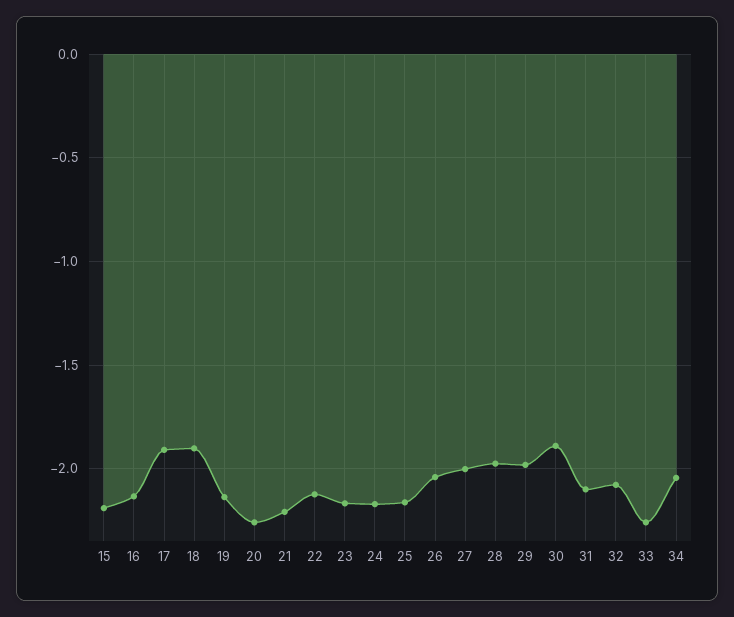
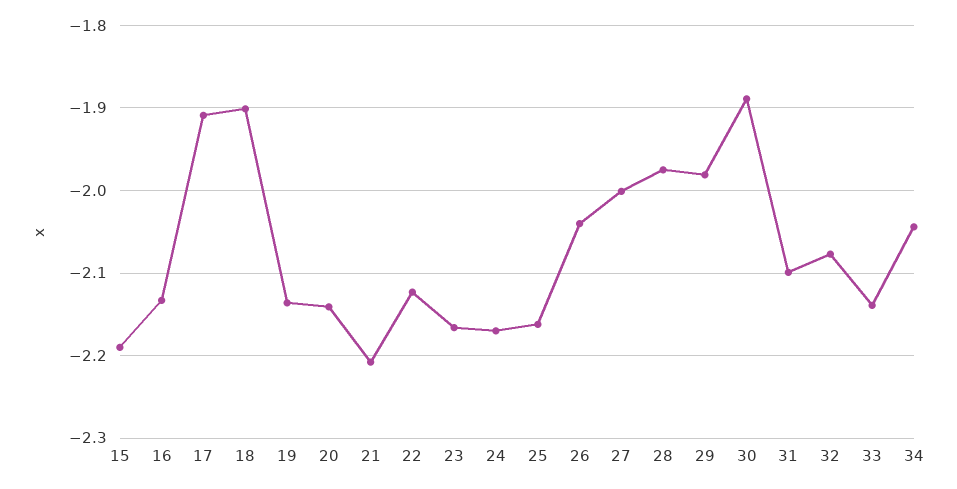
  {
    "15": -2.19,
    "16": -2.13,
    "17": -1.91,
    "18": -1.9,
    "19": -2.14,
-   "20": -2.25,
+   "20": -2.14,
    "21": -2.21,
    "22": -2.12,
    "23": -2.17,
    "24": -2.17,
    "25": -2.16,
    "26": -2.04,
    "27": -2,
    "28": -1.98,
    "29": -1.98,
    "30": -1.89,
    "31": -2.1,
    "32": -2.08,
-   "33": -2.25,
+   "33": -2.14,
    "34": -2.04
  }

